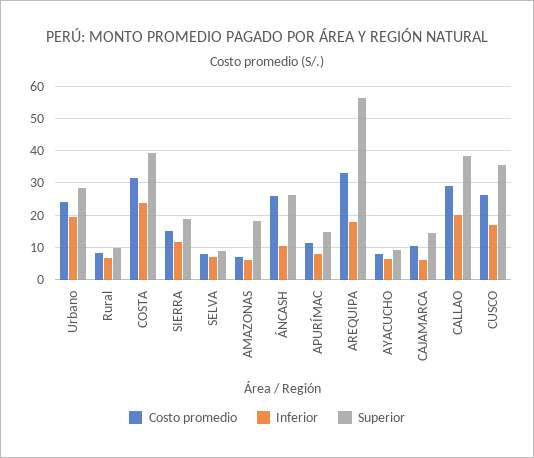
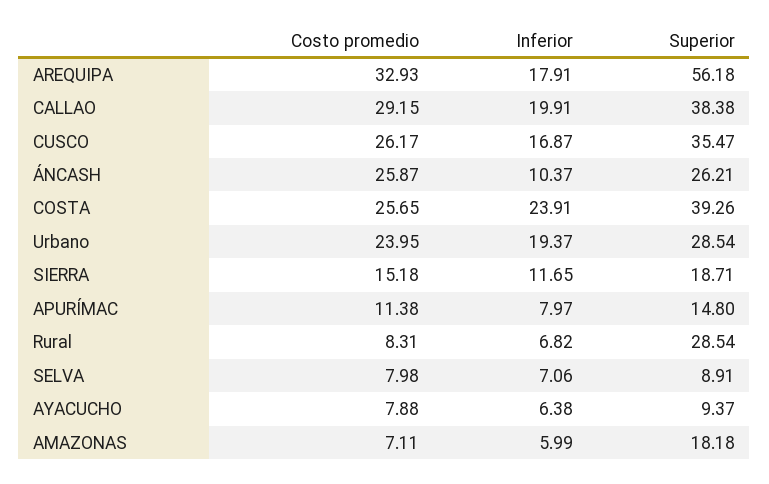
  {
    "Costo promedio": {
      "Urbano": 23.95,
      "Rural": 8.31,
-     "COSTA": 32,
+     "COSTA": 25.65,
      "SIERRA": 15.18,
      "SELVA": 7.98,
      "AMAZONAS": 7.11,
      "ÁNCASH": 25.87,
      "APURÍMAC": 11.38,
      "AREQUIPA": 32.93,
      "AYACUCHO": 7.88,
-     "CAJAMARCA": 10,
      "CALLAO": 29.15,
      "CUSCO": 26.17
    },
    "Inferior": {
      "Urbano": 19.37,
      "Rural": 6.82,
      "COSTA": 23.91,
      "SIERRA": 11.65,
      "SELVA": 7.06,
      "AMAZONAS": 5.99,
      "ÁNCASH": 10.37,
      "APURÍMAC": 7.97,
      "AREQUIPA": 17.91,
      "AYACUCHO": 6.38,
-     "CAJAMARCA": 6,
      "CALLAO": 19.91,
      "CUSCO": 16.87
    },
    "Superior": {
      "Urbano": 28.54,
-     "Rural": 10,
+     "Rural": 28.54,
      "COSTA": 39.26,
      "SIERRA": 18.71,
      "SELVA": 8.91,
      "AMAZONAS": 18.18,
      "ÁNCASH": 26.21,
      "APURÍMAC": 14.8,
      "AREQUIPA": 56.18,
      "AYACUCHO": 9.37,
-     "CAJAMARCA": 14,
      "CALLAO": 38.38,
      "CUSCO": 35.47
    }
  }

